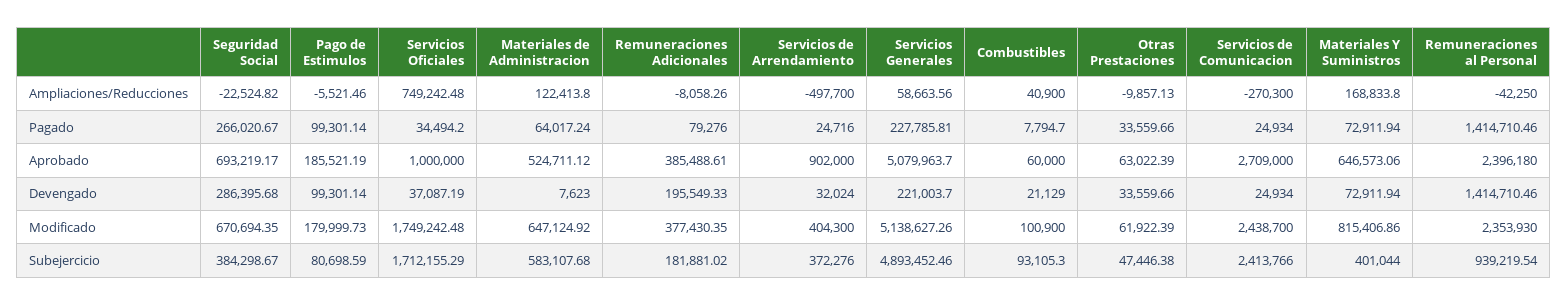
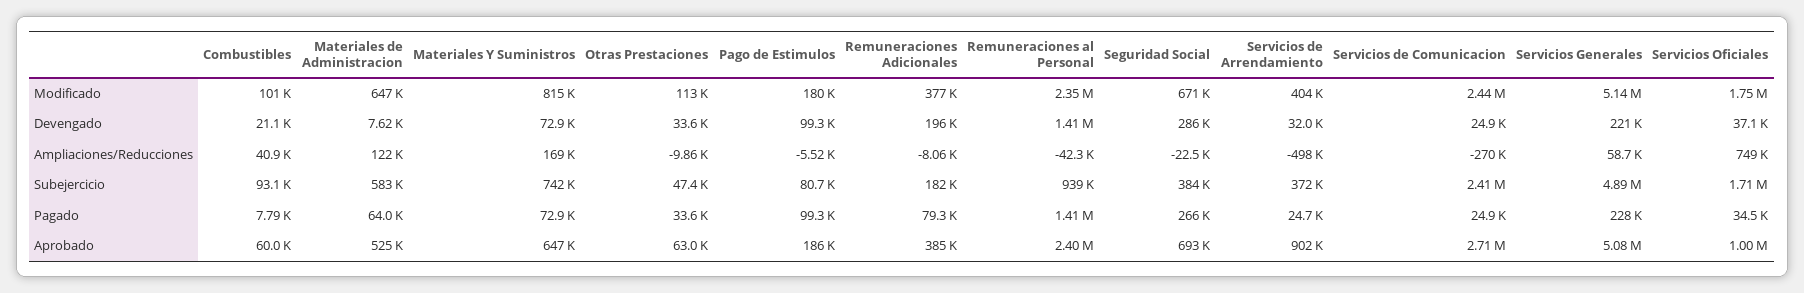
  {
    "Seguridad Social": {
      "Ampliaciones/Reducciones": -22524.82,
      "Pagado": 266020.67,
      "Aprobado": 693219.17,
      "Devengado": 286395.68,
      "Modificado": 670694.35,
      "Subejercicio": 384298.67
    },
    "Pago de Estimulos": {
      "Ampliaciones/Reducciones": -5521.46,
      "Pagado": 99301.14,
      "Aprobado": 185521.19,
      "Devengado": 99301.14,
      "Modificado": 179999.73,
      "Subejercicio": 80698.59
    },
    "Servicios Oficiales": {
      "Ampliaciones/Reducciones": 749242.48,
      "Pagado": 34494.2,
      "Aprobado": 1000000,
      "Devengado": 37087.19,
      "Modificado": 1749242.48,
      "Subejercicio": 1712155.29
    },
    "Materiales de Administracion": {
      "Ampliaciones/Reducciones": 122413.8,
      "Pagado": 64017.24,
      "Aprobado": 524711.12,
      "Devengado": 7623,
      "Modificado": 647124.92,
      "Subejercicio": 583107.68
    },
    "Remuneraciones Adicionales": {
      "Ampliaciones/Reducciones": -8058.26,
      "Pagado": 79276,
      "Aprobado": 385488.61,
      "Devengado": 195549.33,
      "Modificado": 377430.35,
      "Subejercicio": 181881.02
    },
    "Servicios de Arrendamiento": {
      "Ampliaciones/Reducciones": -497700,
      "Pagado": 24716,
      "Aprobado": 902000,
      "Devengado": 32024,
      "Modificado": 404300,
      "Subejercicio": 372276
    },
    "Servicios Generales": {
      "Ampliaciones/Reducciones": 58663.56,
      "Pagado": 227785.81,
      "Aprobado": 5079963.7,
      "Devengado": 221003.7,
      "Modificado": 5138627.26,
      "Subejercicio": 4893452.46
    },
    "Combustibles": {
      "Ampliaciones/Reducciones": 40900,
      "Pagado": 7794.7,
      "Aprobado": 60000,
      "Devengado": 21129,
      "Modificado": 100900,
      "Subejercicio": 93105.3
    },
    "Otras Prestaciones": {
      "Ampliaciones/Reducciones": -9857.13,
      "Pagado": 33559.66,
      "Aprobado": 63022.39,
      "Devengado": 33559.66,
-     "Modificado": 61922.39,
+     "Modificado": 113000,
      "Subejercicio": 47446.38
    },
    "Servicios de Comunicacion": {
      "Ampliaciones/Reducciones": -270300,
      "Pagado": 24934,
      "Aprobado": 2709000,
      "Devengado": 24934,
      "Modificado": 2438700,
      "Subejercicio": 2413766
    },
    "Materiales Y Suministros": {
      "Ampliaciones/Reducciones": 168833.8,
      "Pagado": 72911.94,
      "Aprobado": 646573.06,
      "Devengado": 72911.94,
      "Modificado": 815406.86,
-     "Subejercicio": 401044
+     "Subejercicio": 742000
    },
    "Remuneraciones al Personal": {
      "Ampliaciones/Reducciones": -42250,
      "Pagado": 1414710.46,
      "Aprobado": 2396180,
      "Devengado": 1414710.46,
      "Modificado": 2353930,
      "Subejercicio": 939219.54
    }
  }

